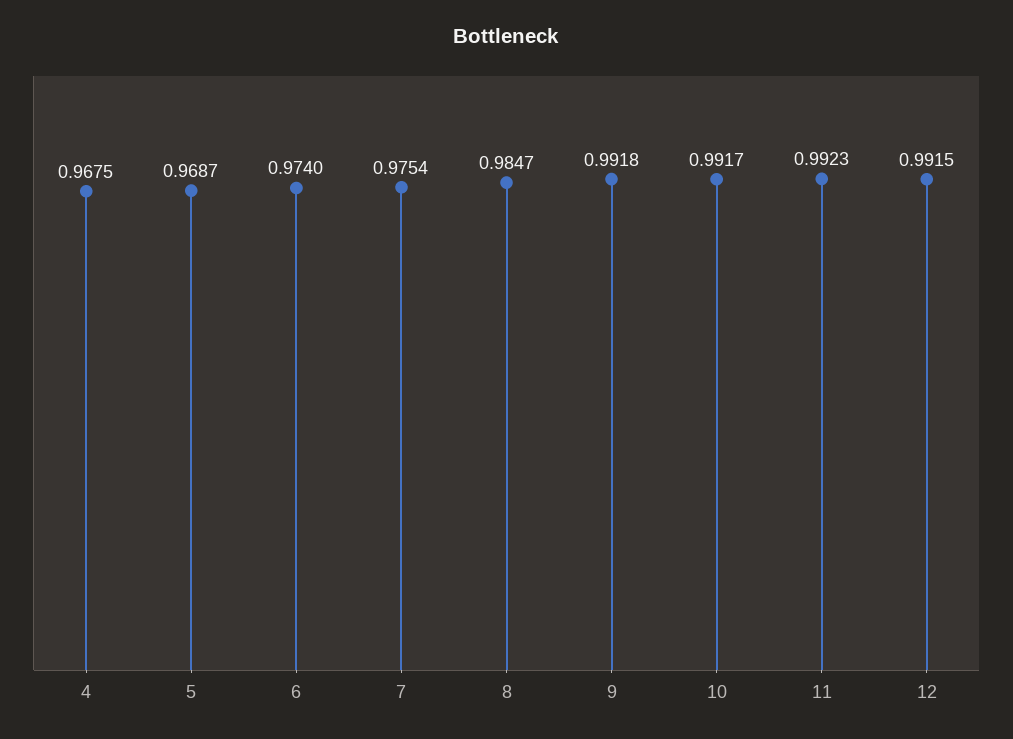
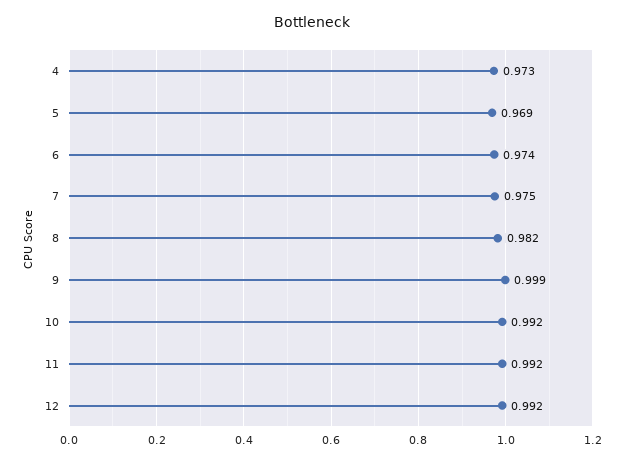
  {
-   "4": 0.9675,
+   "4": 0.973,
    "5": 0.9687,
    "6": 0.974,
    "7": 0.9754,
-   "8": 0.9847,
+   "8": 0.982,
-   "9": 0.9918,
+   "9": 0.999,
    "10": 0.9917,
    "11": 0.9923,
    "12": 0.9915
  }

